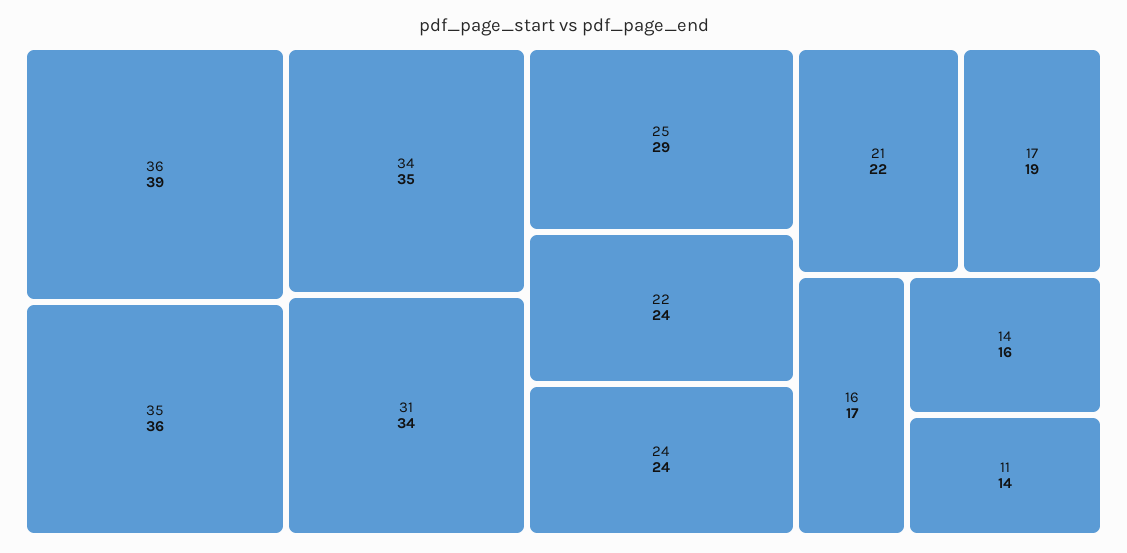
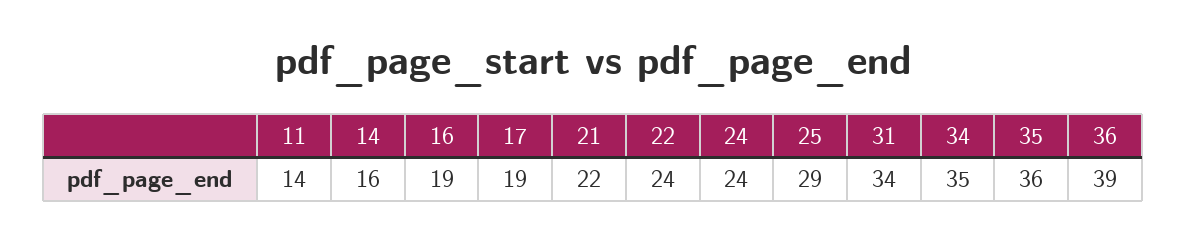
  {
    "36": 39,
    "35": 36,
    "34": 35,
    "31": 34,
    "25": 29,
    "22": 24,
    "24": 24,
    "21": 22,
    "17": 19,
-   "16": 17,
+   "16": 19,
    "14": 16,
    "11": 14
  }

